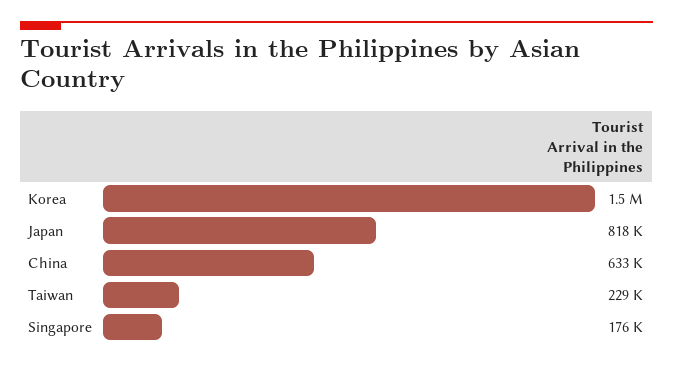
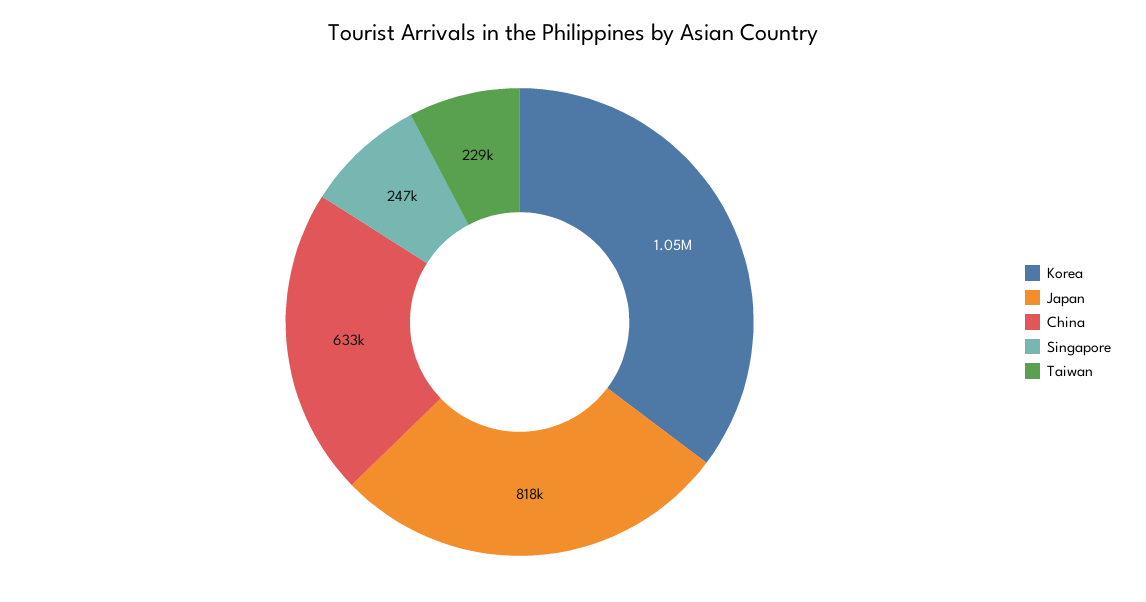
  {
-   "Korea": 1500000,
+   "Korea": 1050000,
    "Japan": 818000,
    "China": 633000,
    "Taiwan": 229000,
-   "Singapore": 176000
+   "Singapore": 247000
  }

